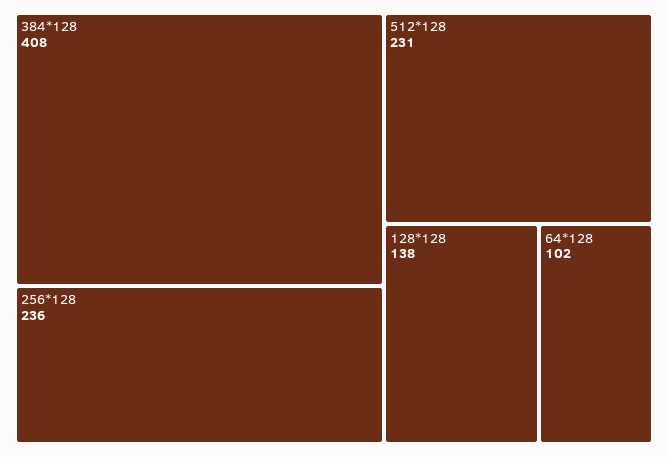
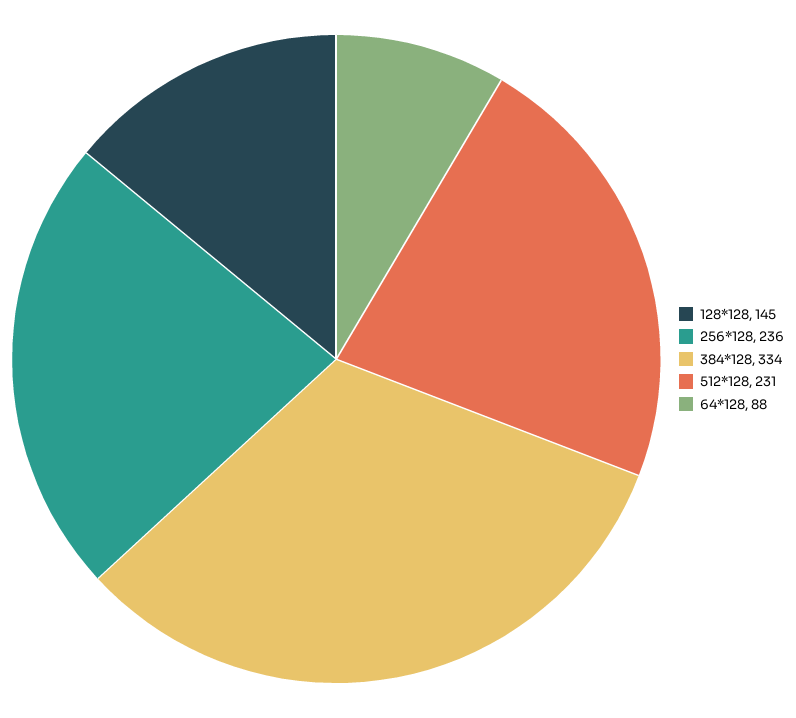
  {
-   "384*128": 408,
+   "384*128": 334,
    "256*128": 236,
    "512*128": 231,
-   "128*128": 138,
+   "128*128": 145,
-   "64*128": 102
+   "64*128": 88
  }

